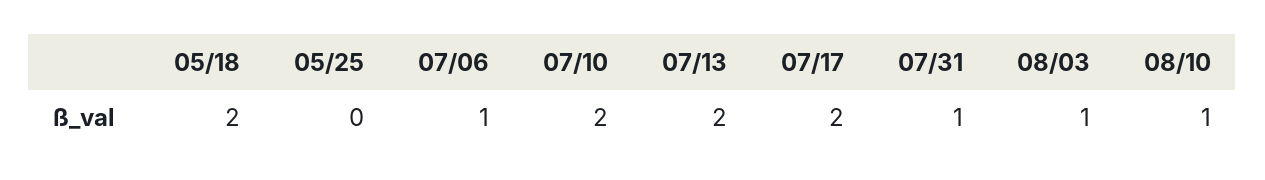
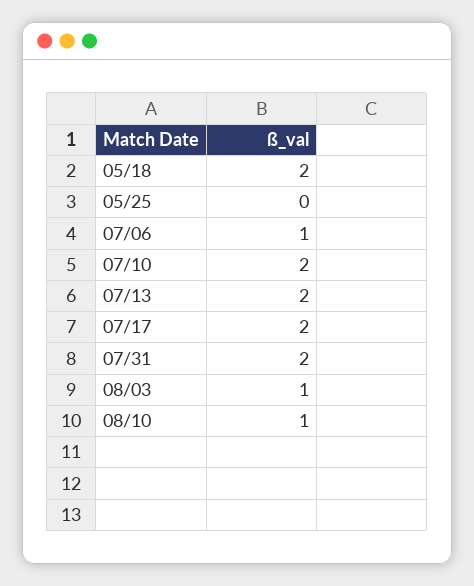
  {
    "05/18": 2,
    "05/25": 0,
    "07/06": 1,
    "07/10": 2,
    "07/13": 2,
    "07/17": 2,
-   "07/31": 1,
+   "07/31": 2,
    "08/03": 1,
    "08/10": 1
  }

